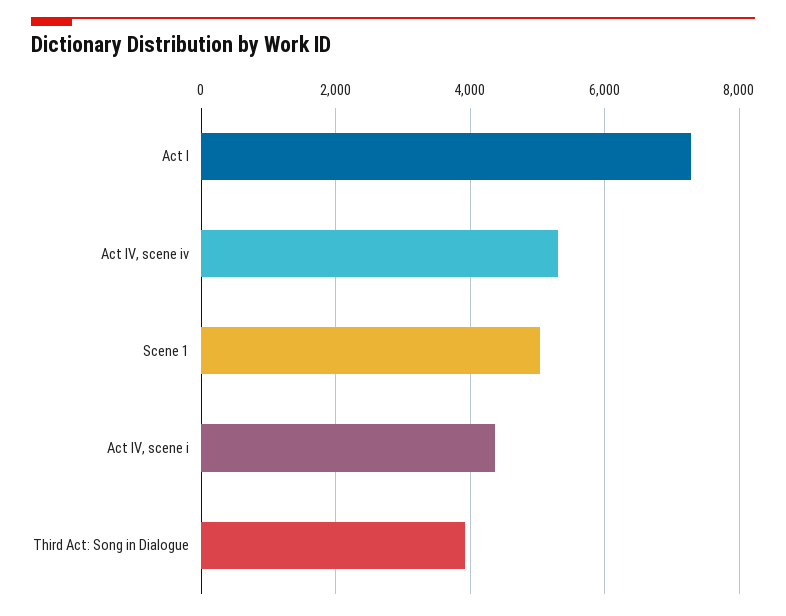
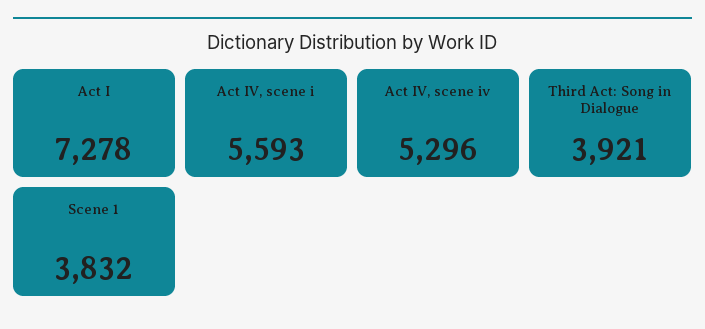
  {
    "Act I": 7278,
    "Act IV, scene iv": 5296,
-   "Scene 1": 5000,
+   "Scene 1": 3832,
-   "Act IV, scene i": 4400,
+   "Act IV, scene i": 5593,
    "Third Act: Song in Dialogue": 3921
  }

